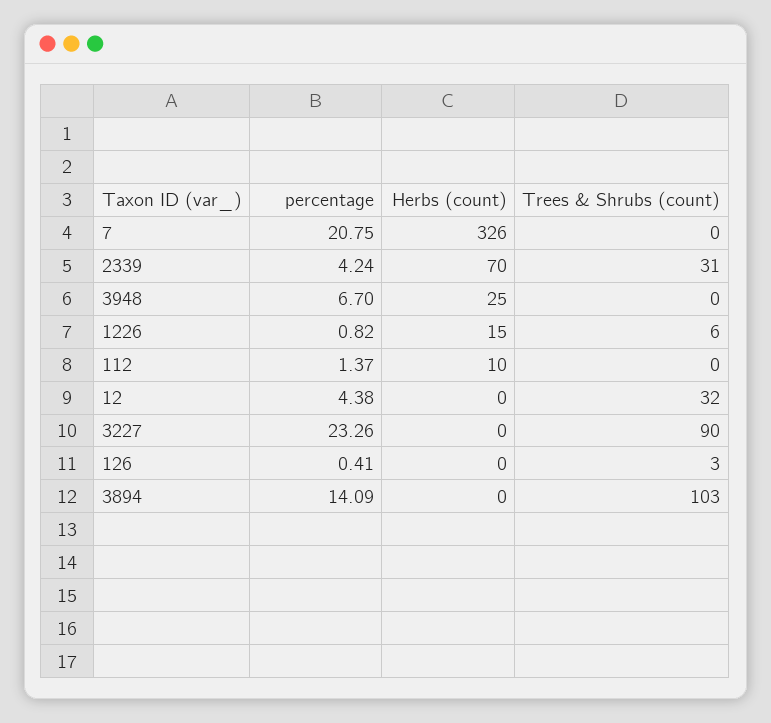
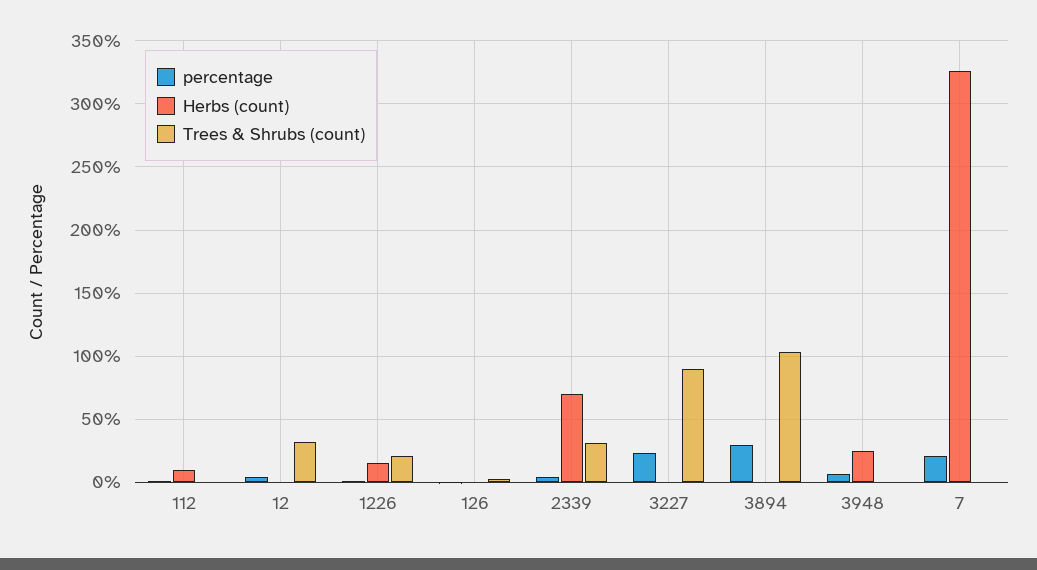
  {
    "percentage": {
      "7": 20.75,
      "2339": 4.24,
      "3948": 6.7,
      "1226": 0.82,
      "112": 1.37,
      "12": 4.38,
      "3227": 23.26,
      "126": 0.41,
-     "3894": 14.09
+     "3894": 30
    },
    "Herbs (count)": {
      "7": 326,
      "2339": 70,
      "3948": 25,
      "1226": 15,
      "112": 10,
      "12": 0,
      "3227": 0,
      "126": 0,
      "3894": 0
    },
    "Trees & Shrubs (count)": {
      "7": 0,
      "2339": 31,
      "3948": 0,
-     "1226": 6,
+     "1226": 20,
      "112": 0,
      "12": 32,
      "3227": 90,
      "126": 3,
      "3894": 103
    }
  }

